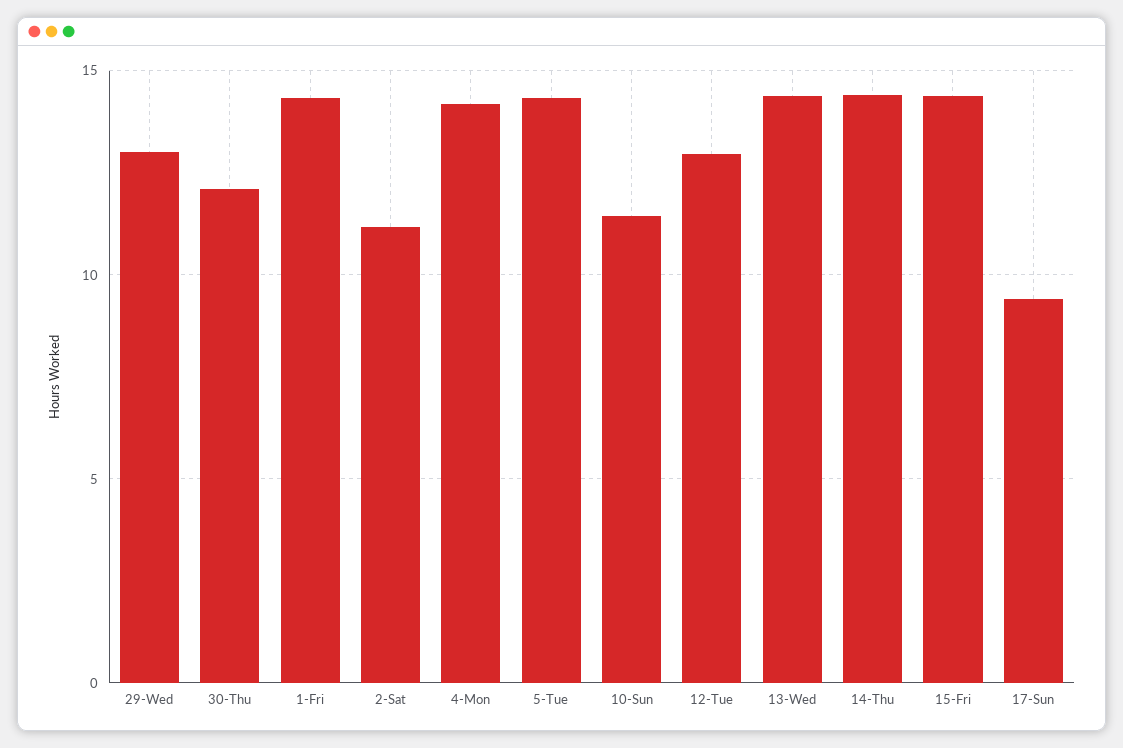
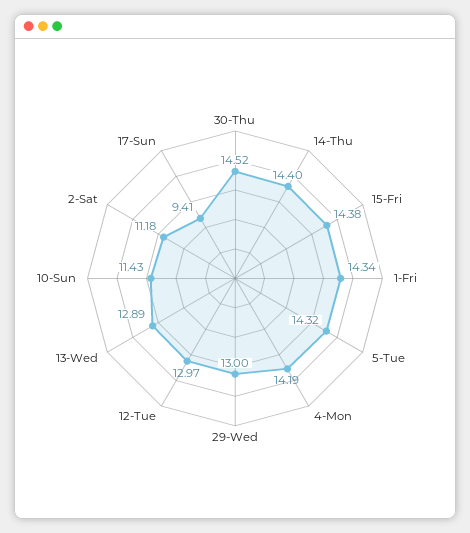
  {
    "29-Wed": 13,
-   "30-Thu": 12,
+   "30-Thu": 14.52,
    "1-Fri": 14.34,
    "2-Sat": 11.18,
    "4-Mon": 14.19,
    "5-Tue": 14.32,
    "10-Sun": 11.43,
    "12-Tue": 12.97,
-   "13-Wed": 14.5,
+   "13-Wed": 12.89,
    "14-Thu": 14.4,
    "15-Fri": 14.38,
    "17-Sun": 9.41
  }

